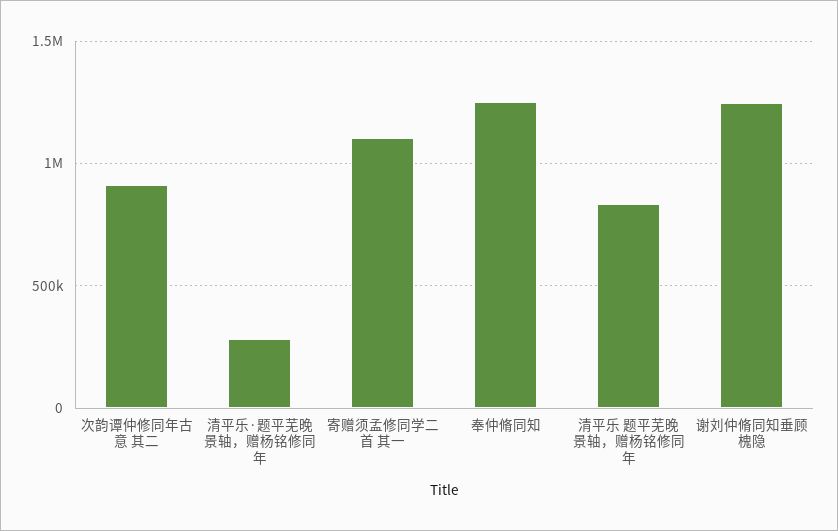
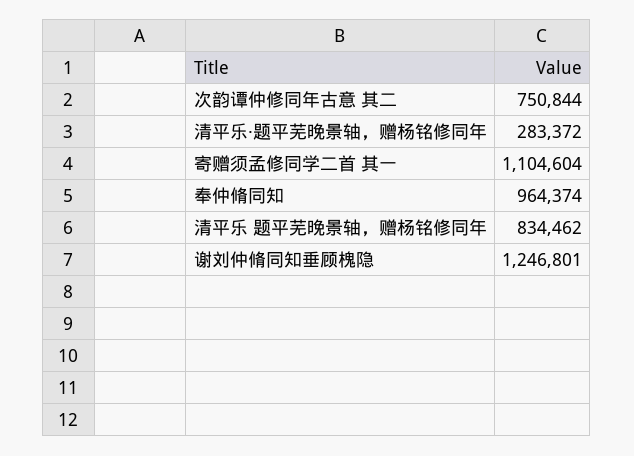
  {
-   "次韵谭仲修同年古意 其二": 900000,
+   "次韵谭仲修同年古意 其二": 750844,
    "清平乐·题平芜晚景轴，赠杨铭修同年": 283372,
    "寄赠须孟修同学二首 其一": 1104604,
-   "奉仲脩同知": 1250000,
+   "奉仲脩同知": 964374,
    "清平乐 题平芜晚景轴，赠杨铭修同年": 834462,
    "谢刘仲脩同知垂顾槐隐": 1246801
  }

